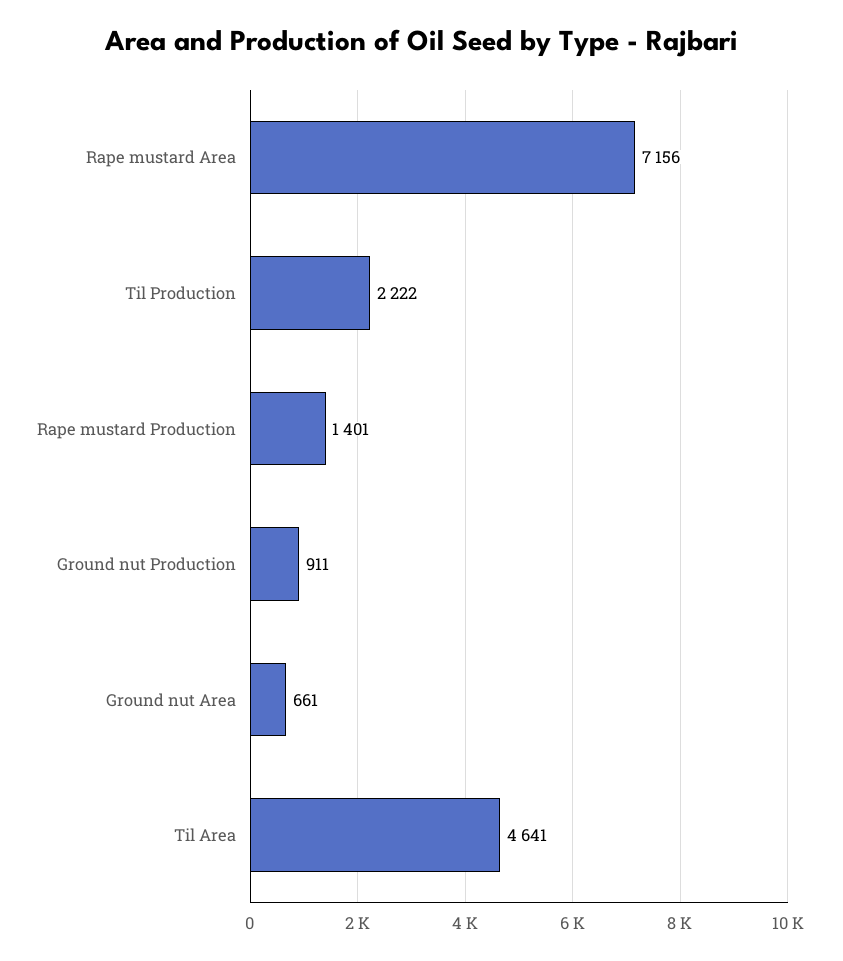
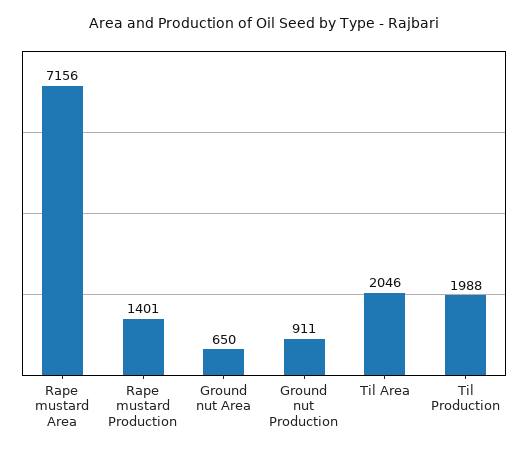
  {
    "Rape mustard Area": 7156,
-   "Til Production": 2222,
+   "Til Production": 1988,
    "Rape mustard Production": 1401,
    "Ground nut Production": 911,
-   "Ground nut Area": 661,
+   "Ground nut Area": 650,
-   "Til Area": 4641
+   "Til Area": 2046
  }

